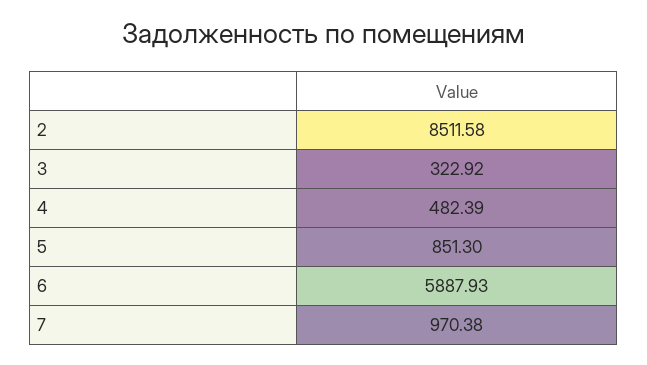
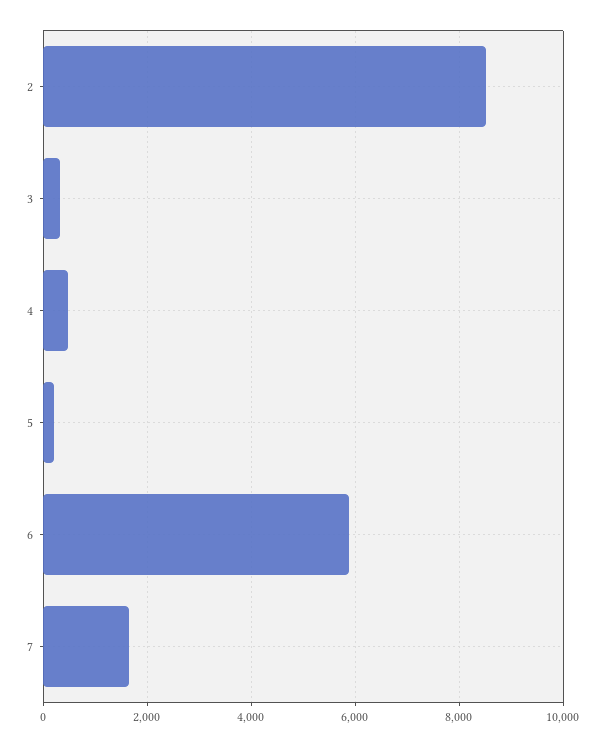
  {
    "2": 8511.58,
    "3": 322.92,
    "4": 482.39,
-   "5": 851.3,
+   "5": 200,
    "6": 5887.93,
-   "7": 970.38
+   "7": 1600
  }

